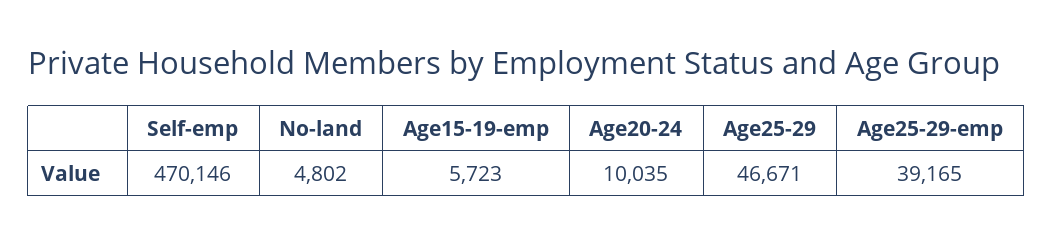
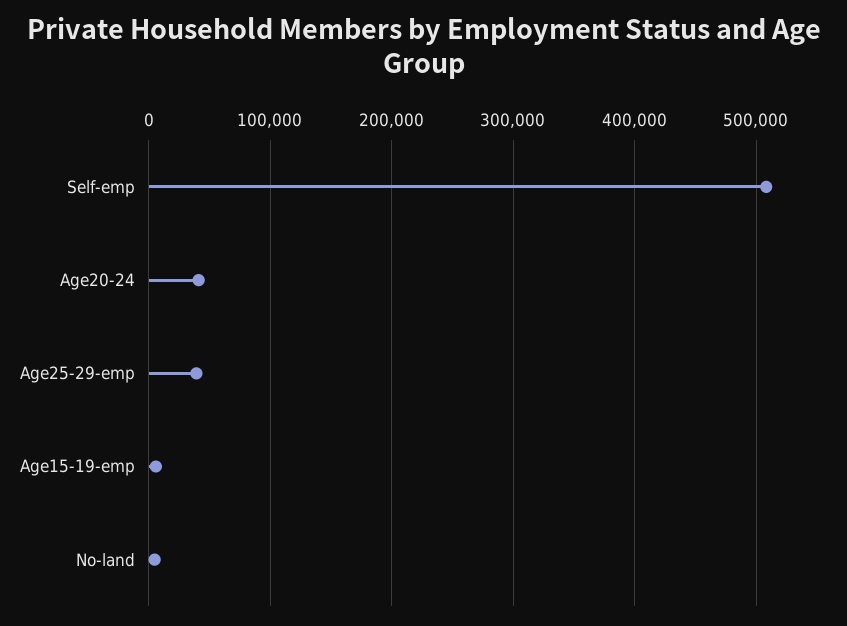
  {
-   "Self-emp": 470146,
+   "Self-emp": 510000,
    "No-land": 4802,
    "Age15-19-emp": 5723,
-   "Age20-24": 10035,
+   "Age20-24": 40000,
-   "Age25-29": 46671,
    "Age25-29-emp": 39165
  }

